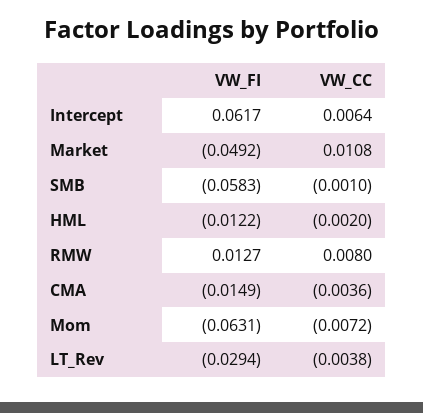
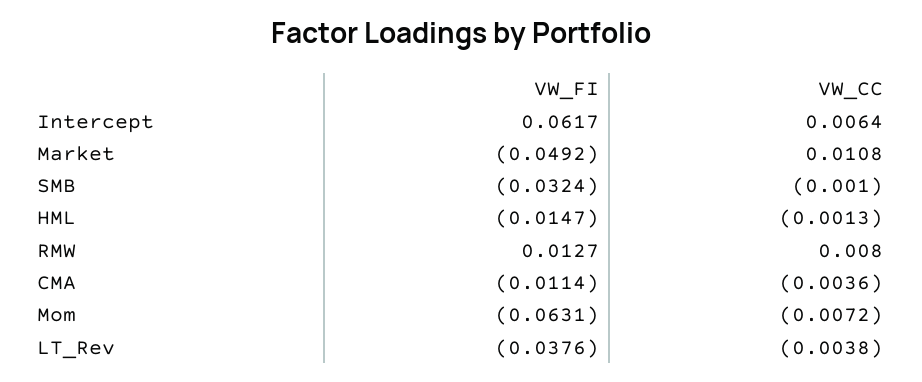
  {
    "VW_FI": {
      "Intercept": 0.0617,
      "Market": -0.0492,
-     "SMB": -0.0583,
+     "SMB": -0.0324,
-     "HML": -0.0122,
+     "HML": -0.0147,
      "RMW": 0.0127,
-     "CMA": -0.0149,
+     "CMA": -0.0114,
      "Mom": -0.0631,
-     "LT_Rev": -0.0294
+     "LT_Rev": -0.0376
    },
    "VW_CC": {
      "Intercept": 0.0064,
      "Market": 0.0108,
      "SMB": -0.001,
-     "HML": -0.002,
+     "HML": -0.0013,
      "RMW": 0.008,
      "CMA": -0.0036,
      "Mom": -0.0072,
      "LT_Rev": -0.0038
    }
  }

